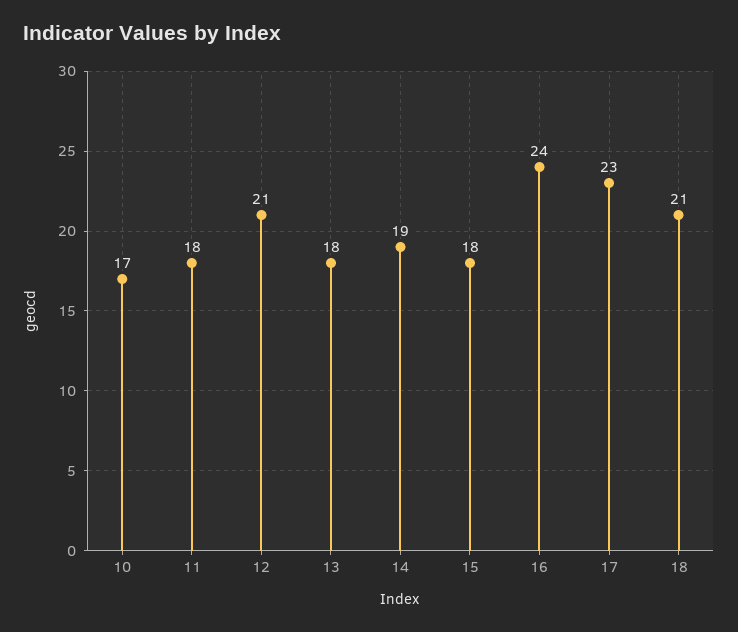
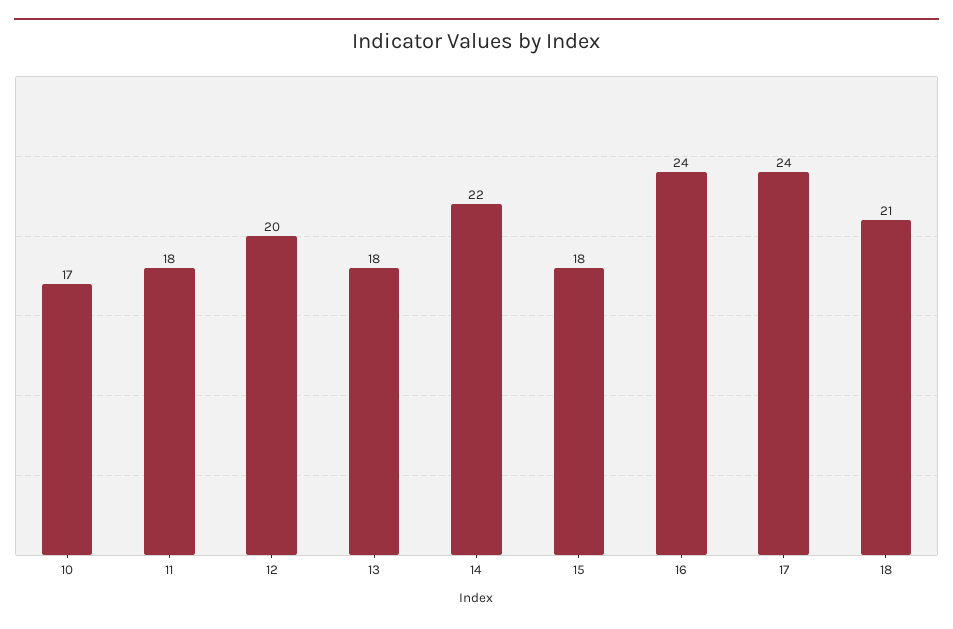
  {
    "10": 17,
    "11": 18,
-   "12": 21,
+   "12": 20,
    "13": 18,
-   "14": 19,
+   "14": 22,
    "15": 18,
    "16": 24,
-   "17": 23,
+   "17": 24,
    "18": 21
  }

